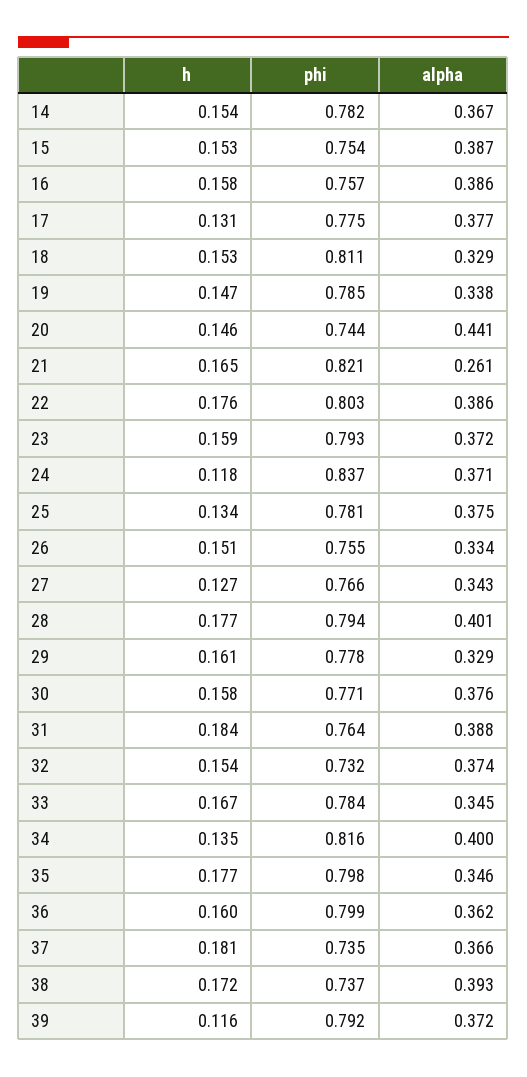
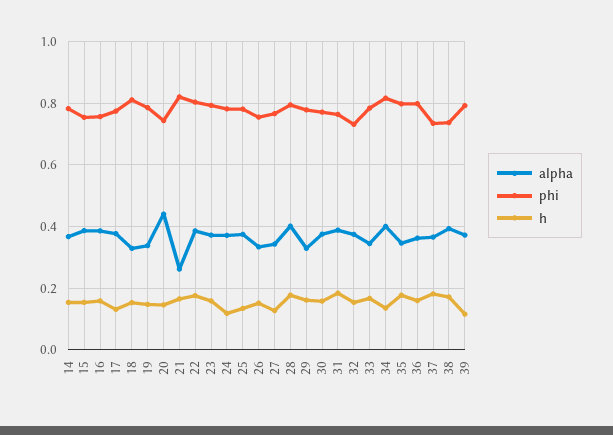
  {
    "h": {
      "14": 0.154,
      "15": 0.153,
      "16": 0.158,
      "17": 0.131,
      "18": 0.153,
      "19": 0.147,
      "20": 0.146,
      "21": 0.165,
      "22": 0.176,
      "23": 0.159,
      "24": 0.118,
      "25": 0.134,
      "26": 0.151,
      "27": 0.127,
      "28": 0.177,
      "29": 0.161,
      "30": 0.158,
      "31": 0.184,
      "32": 0.154,
      "33": 0.167,
      "34": 0.135,
      "35": 0.177,
      "36": 0.16,
      "37": 0.181,
      "38": 0.172,
      "39": 0.116
    },
    "phi": {
      "14": 0.782,
      "15": 0.754,
      "16": 0.757,
      "17": 0.775,
      "18": 0.811,
      "19": 0.785,
      "20": 0.744,
      "21": 0.821,
      "22": 0.803,
      "23": 0.793,
-     "24": 0.837,
+     "24": 0.78,
      "25": 0.781,
      "26": 0.755,
      "27": 0.766,
      "28": 0.794,
      "29": 0.778,
      "30": 0.771,
      "31": 0.764,
      "32": 0.732,
      "33": 0.784,
      "34": 0.816,
      "35": 0.798,
      "36": 0.799,
      "37": 0.735,
      "38": 0.737,
      "39": 0.792
    },
    "alpha": {
      "14": 0.367,
      "15": 0.387,
      "16": 0.386,
      "17": 0.377,
      "18": 0.329,
      "19": 0.338,
      "20": 0.441,
      "21": 0.261,
      "22": 0.386,
      "23": 0.372,
      "24": 0.371,
      "25": 0.375,
      "26": 0.334,
      "27": 0.343,
      "28": 0.401,
      "29": 0.329,
      "30": 0.376,
      "31": 0.388,
      "32": 0.374,
      "33": 0.345,
      "34": 0.4,
      "35": 0.346,
      "36": 0.362,
      "37": 0.366,
      "38": 0.393,
      "39": 0.372
    }
  }

